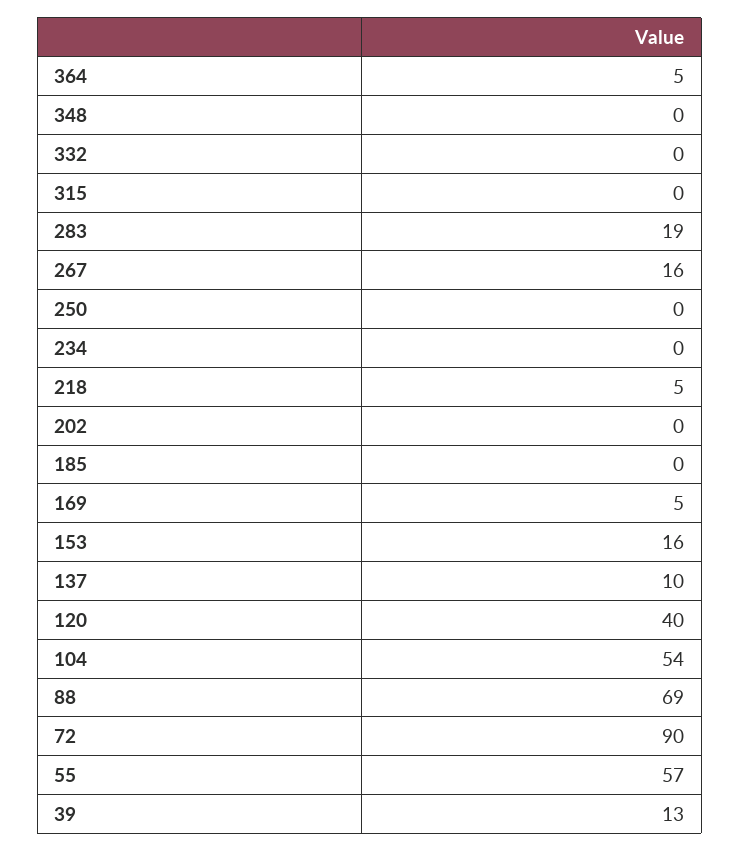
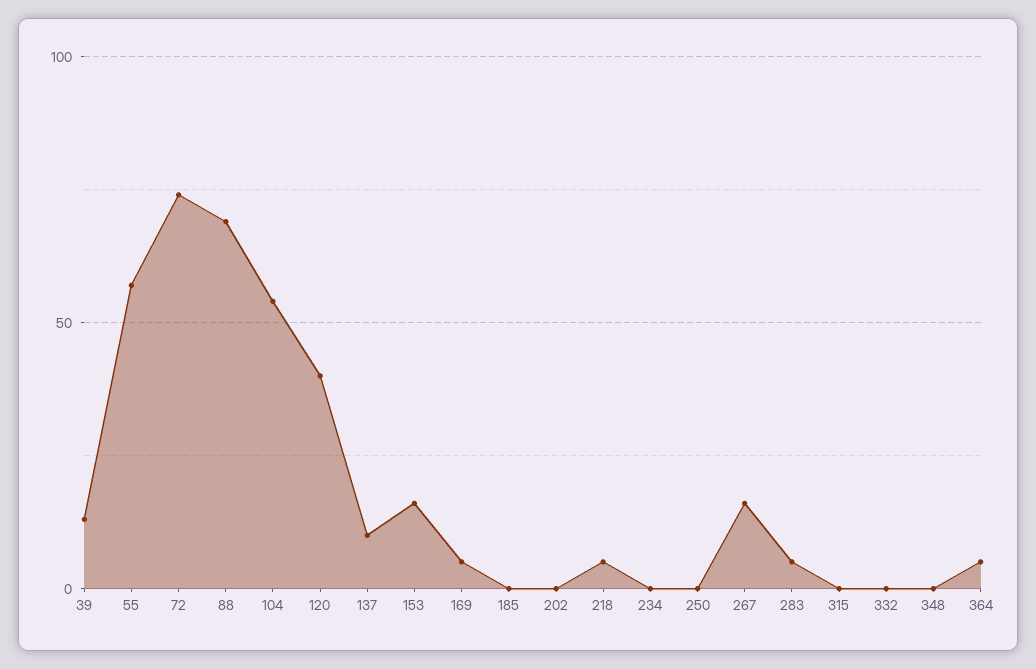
  {
    "364": 5,
    "348": 0,
    "332": 0,
    "315": 0,
-   "283": 19,
+   "283": 5,
    "267": 16,
    "250": 0,
    "234": 0,
    "218": 5,
    "202": 0,
    "185": 0,
    "169": 5,
    "153": 16,
    "137": 10,
    "120": 40,
    "104": 54,
    "88": 69,
-   "72": 90,
+   "72": 75,
    "55": 57,
    "39": 13
  }

